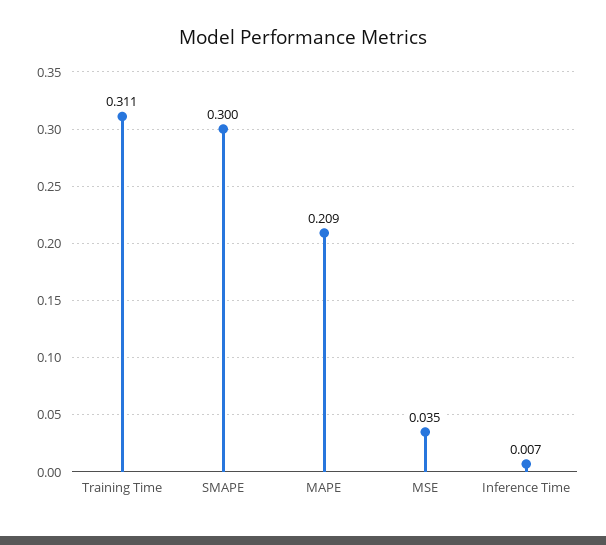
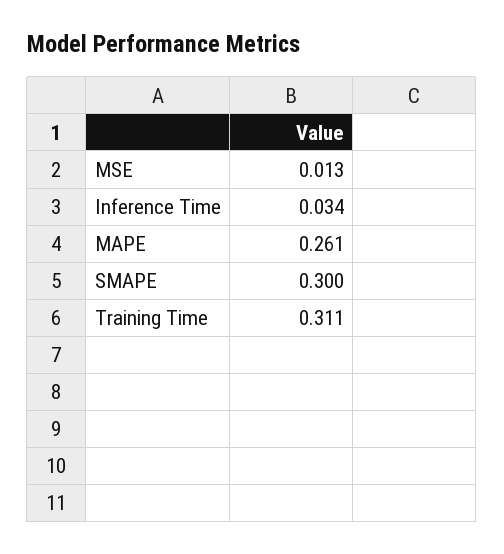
  {
    "Training Time": 0.311,
    "SMAPE": 0.3,
-   "MAPE": 0.209,
+   "MAPE": 0.261,
-   "MSE": 0.035,
+   "MSE": 0.013,
-   "Inference Time": 0.007
+   "Inference Time": 0.034
  }

